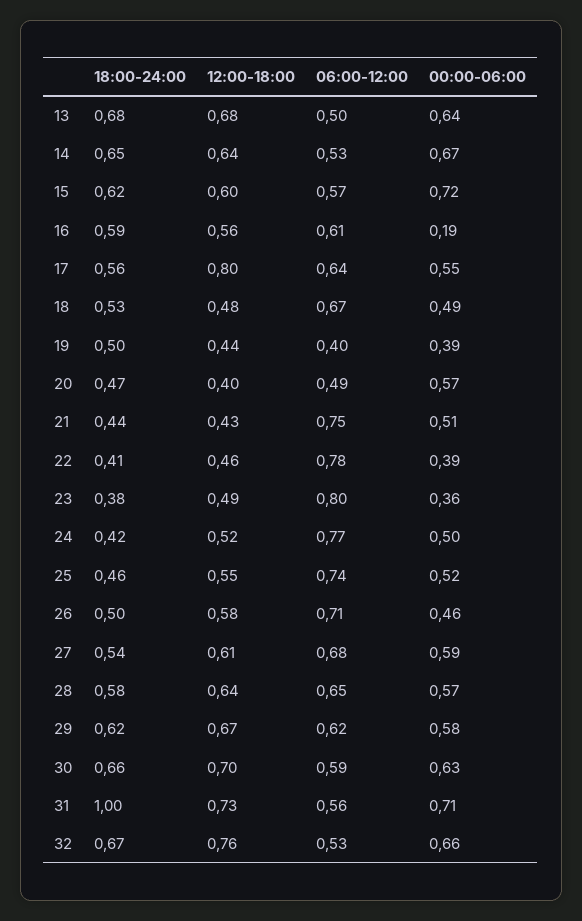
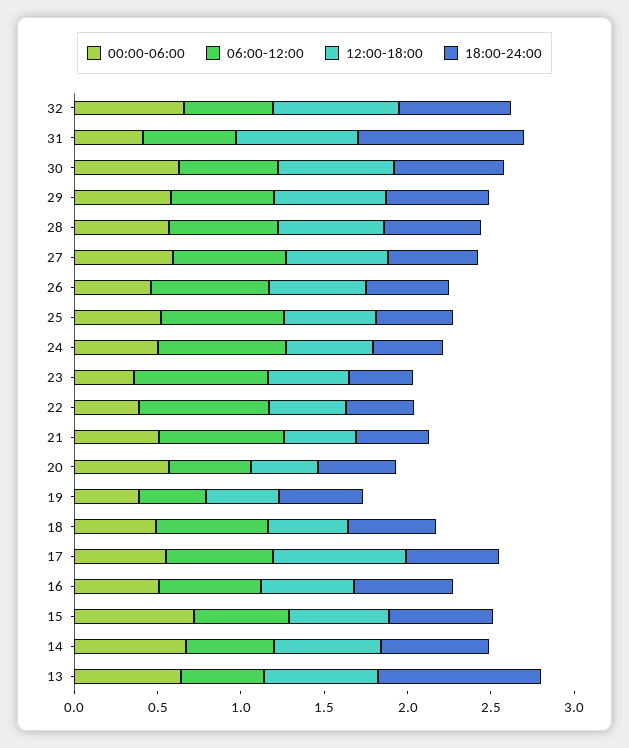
  {
    "18:00-24:00": {
-     "13": 0.68,
+     "13": 1,
      "14": 0.65,
      "15": 0.62,
      "16": 0.59,
      "17": 0.56,
      "18": 0.53,
      "19": 0.5,
      "20": 0.47,
      "21": 0.44,
      "22": 0.41,
      "23": 0.38,
      "24": 0.42,
      "25": 0.46,
      "26": 0.5,
      "27": 0.54,
      "28": 0.58,
      "29": 0.62,
      "30": 0.66,
      "31": 1,
      "32": 0.67
    },
    "12:00-18:00": {
      "13": 0.68,
      "14": 0.64,
      "15": 0.6,
      "16": 0.56,
      "17": 0.8,
      "18": 0.48,
      "19": 0.44,
      "20": 0.4,
      "21": 0.43,
      "22": 0.46,
      "23": 0.49,
      "24": 0.52,
      "25": 0.55,
      "26": 0.58,
      "27": 0.61,
      "28": 0.64,
      "29": 0.67,
      "30": 0.7,
      "31": 0.73,
      "32": 0.76
    },
    "06:00-12:00": {
      "13": 0.5,
      "14": 0.53,
      "15": 0.57,
      "16": 0.61,
      "17": 0.64,
      "18": 0.67,
      "19": 0.4,
      "20": 0.49,
      "21": 0.75,
      "22": 0.78,
      "23": 0.8,
      "24": 0.77,
      "25": 0.74,
      "26": 0.71,
      "27": 0.68,
      "28": 0.65,
      "29": 0.62,
      "30": 0.59,
      "31": 0.56,
      "32": 0.53
    },
    "00:00-06:00": {
      "13": 0.64,
      "14": 0.67,
      "15": 0.72,
-     "16": 0.19,
+     "16": 0.5,
      "17": 0.55,
      "18": 0.49,
      "19": 0.39,
      "20": 0.57,
      "21": 0.51,
      "22": 0.39,
      "23": 0.36,
      "24": 0.5,
      "25": 0.52,
      "26": 0.46,
      "27": 0.59,
      "28": 0.57,
      "29": 0.58,
      "30": 0.63,
-     "31": 0.71,
+     "31": 0.4,
      "32": 0.66
    }
  }

